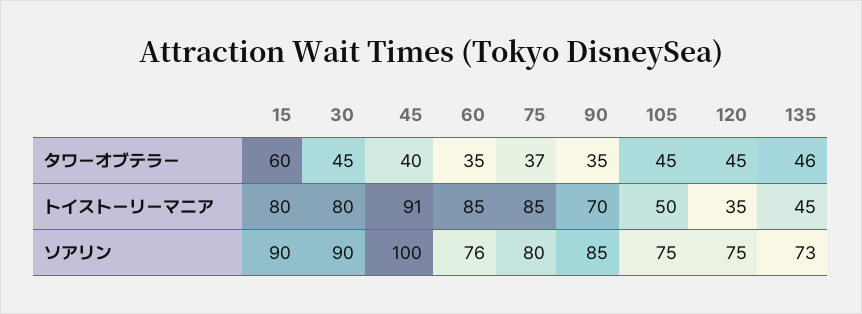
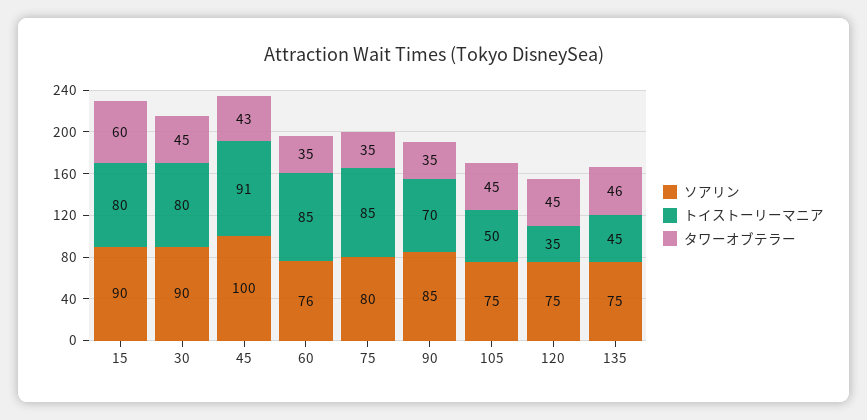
  {
    "タワーオブテラー": {
      "15": 60,
      "30": 45,
-     "45": 40,
+     "45": 43,
      "60": 35,
-     "75": 37,
+     "75": 35,
      "90": 35,
      "105": 45,
      "120": 45,
      "135": 46
    },
    "トイストーリーマニア": {
      "15": 80,
      "30": 80,
      "45": 91,
      "60": 85,
      "75": 85,
      "90": 70,
      "105": 50,
      "120": 35,
      "135": 45
    },
    "ソアリン": {
      "15": 90,
      "30": 90,
      "45": 100,
      "60": 76,
      "75": 80,
      "90": 85,
      "105": 75,
      "120": 75,
-     "135": 73
+     "135": 75
    }
  }

